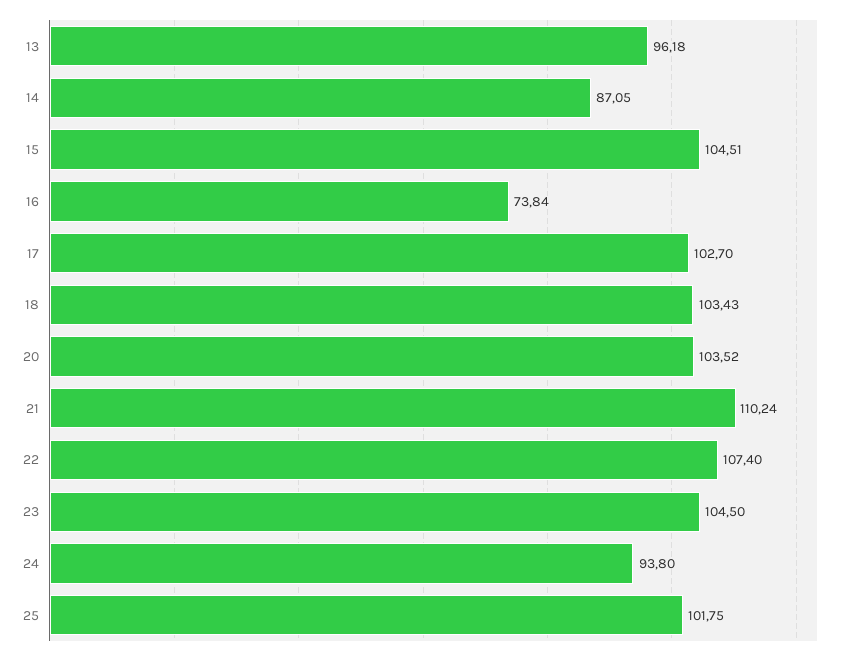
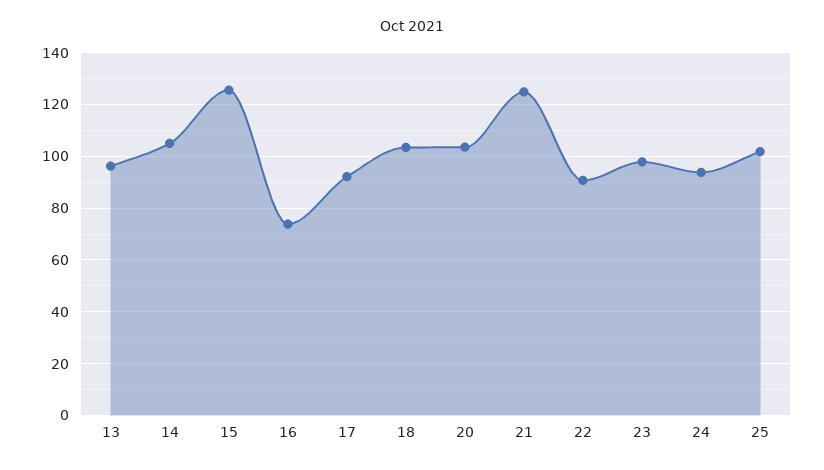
  {
    "13": 96.18,
-   "14": 87.05,
+   "14": 105,
-   "15": 104.51,
+   "15": 125,
    "16": 73.84,
-   "17": 102.7,
+   "17": 92.5,
    "18": 103.43,
    "20": 103.52,
-   "21": 110.24,
+   "21": 125,
-   "22": 107.4,
+   "22": 90,
-   "23": 104.5,
+   "23": 97.5,
    "24": 93.8,
    "25": 101.75
  }

